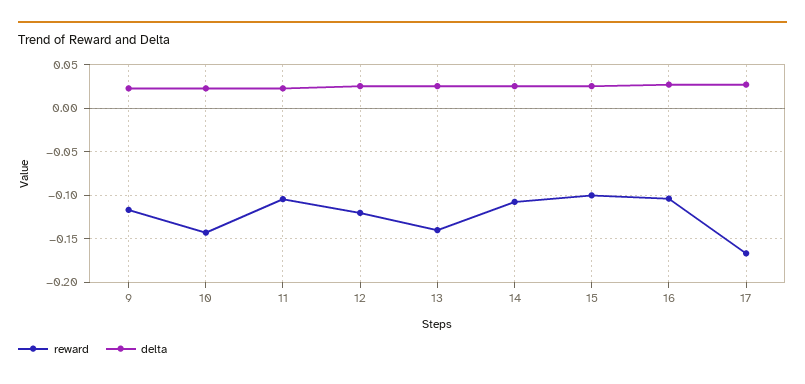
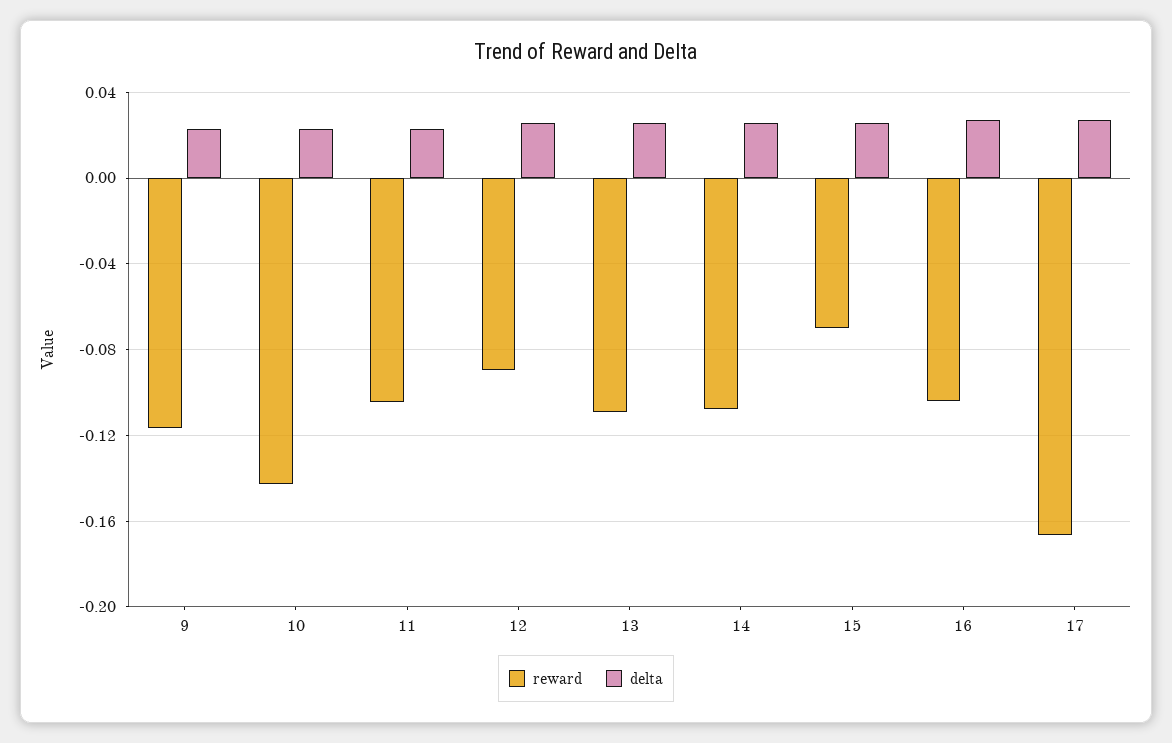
  {
    "reward": {
      "9": -0.115,
      "10": -0.145,
      "11": -0.105,
-     "12": -0.12,
+     "12": -0.09,
-     "13": -0.14,
+     "13": -0.11,
      "14": -0.11,
-     "15": -0.1,
+     "15": -0.07,
      "16": -0.105,
      "17": -0.165
    },
    "delta": {
      "9": 0.025,
      "10": 0.025,
      "11": 0.025,
      "12": 0.025,
      "13": 0.025,
      "14": 0.025,
      "15": 0.025,
      "16": 0.025,
      "17": 0.025
    }
  }

